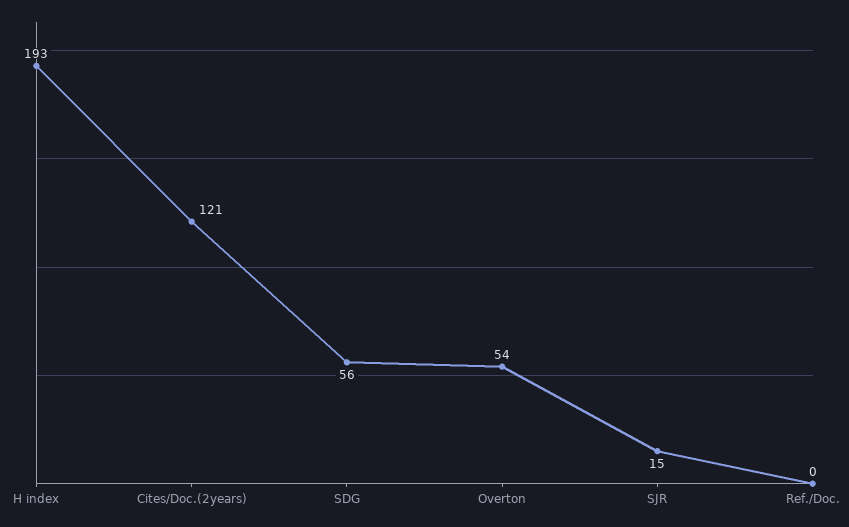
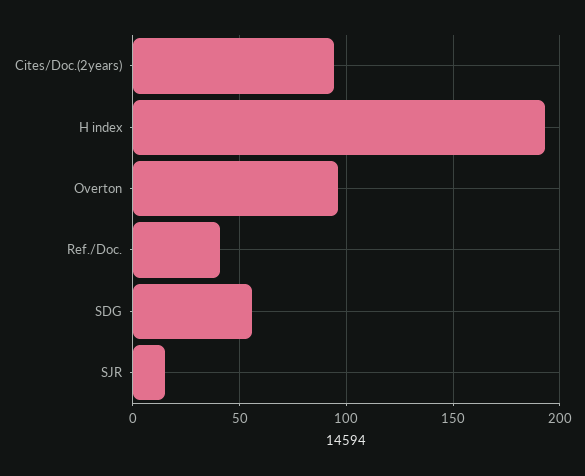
  {
    "H index": 193,
-   "Cites/Doc.(2years)": 121,
+   "Cites/Doc.(2years)": 95,
    "SDG": 56,
-   "Overton": 54,
+   "Overton": 95,
    "SJR": 15,
-   "Ref./Doc.": 0
+   "Ref./Doc.": 40
  }

